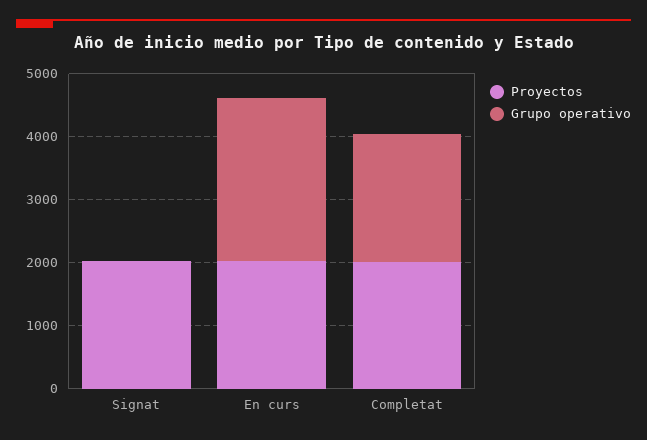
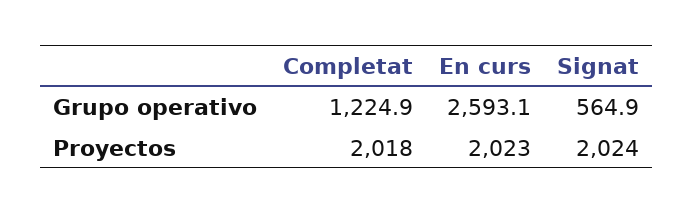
  {
    "Proyectos": {
      "Signat": 2024,
      "En curs": 2023,
      "Completat": 2018
    },
    "Grupo operativo": {
-     "Signat": 0,
+     "Signat": 564.9,
      "En curs": 2593.1,
-     "Completat": 2000
+     "Completat": 1224.9
    }
  }

